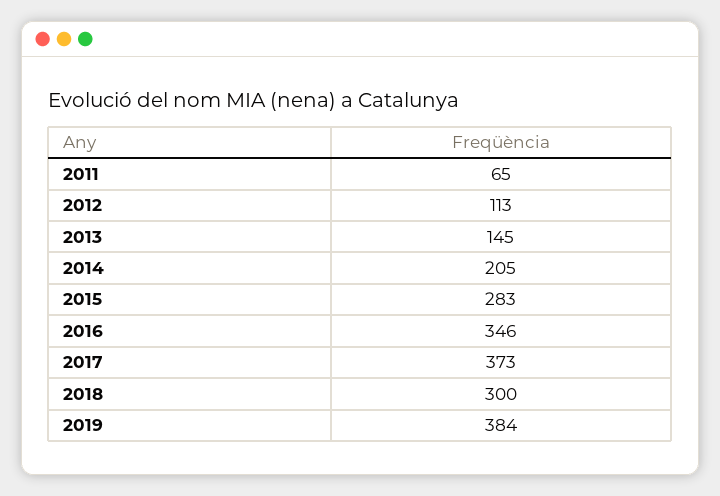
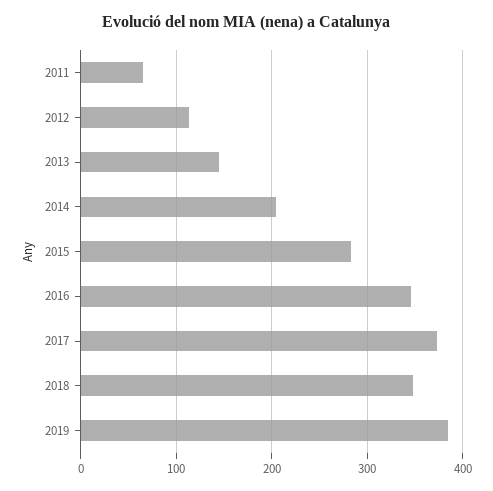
  {
    "2011": 65,
    "2012": 113,
    "2013": 145,
    "2014": 205,
    "2015": 283,
    "2016": 346,
    "2017": 373,
-   "2018": 300,
+   "2018": 350,
    "2019": 384
  }

